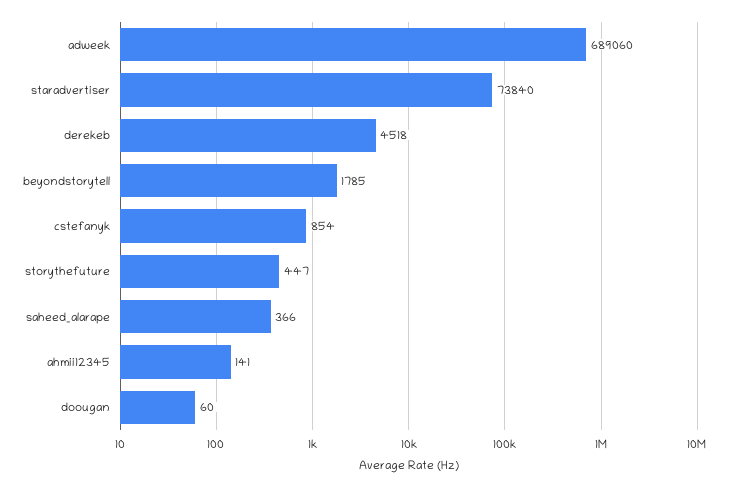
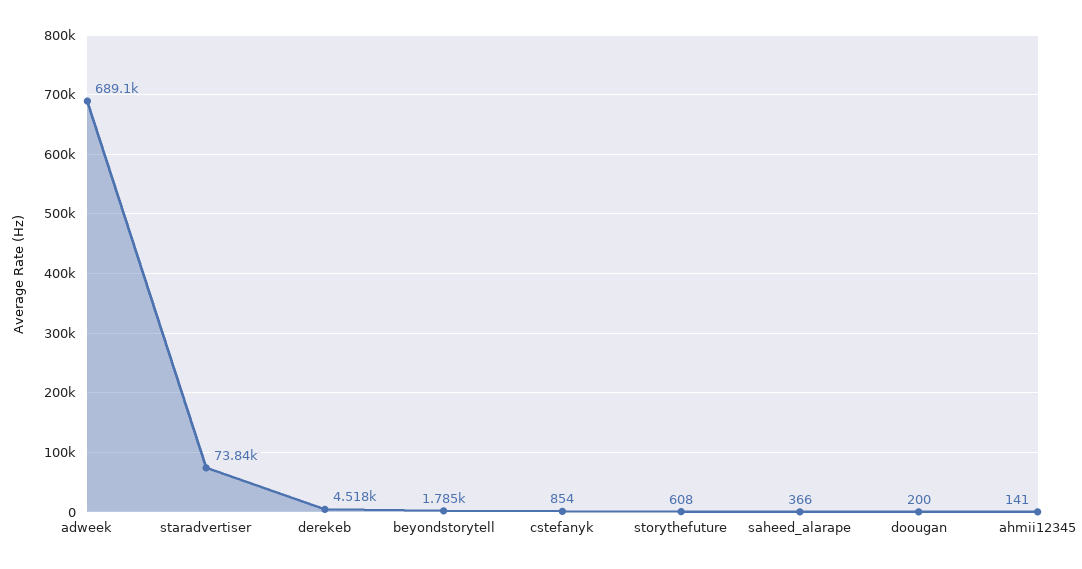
  {
    "adweek": 689060,
    "staradvertiser": 73840,
    "derekeb": 4518,
    "beyondstorytell": 1785,
    "cstefanyk": 854,
-   "storythefuture": 447,
+   "storythefuture": 608,
    "saheed_alarape": 366,
    "ahmii12345": 141,
-   "doougan": 60
+   "doougan": 200
  }

